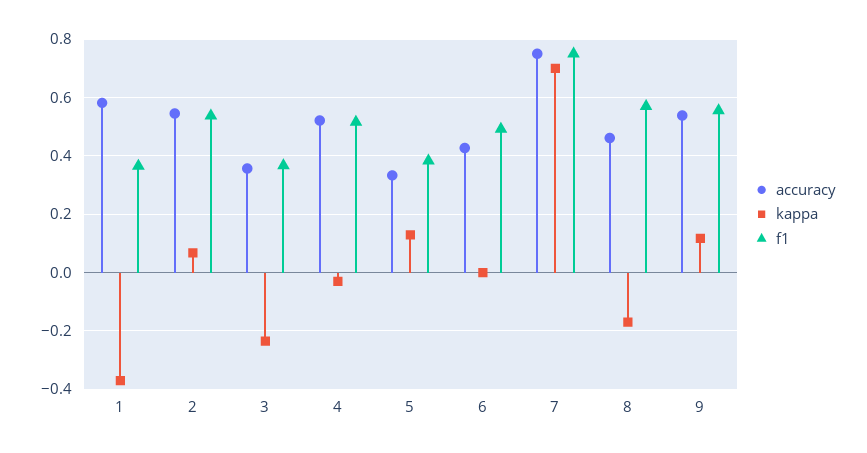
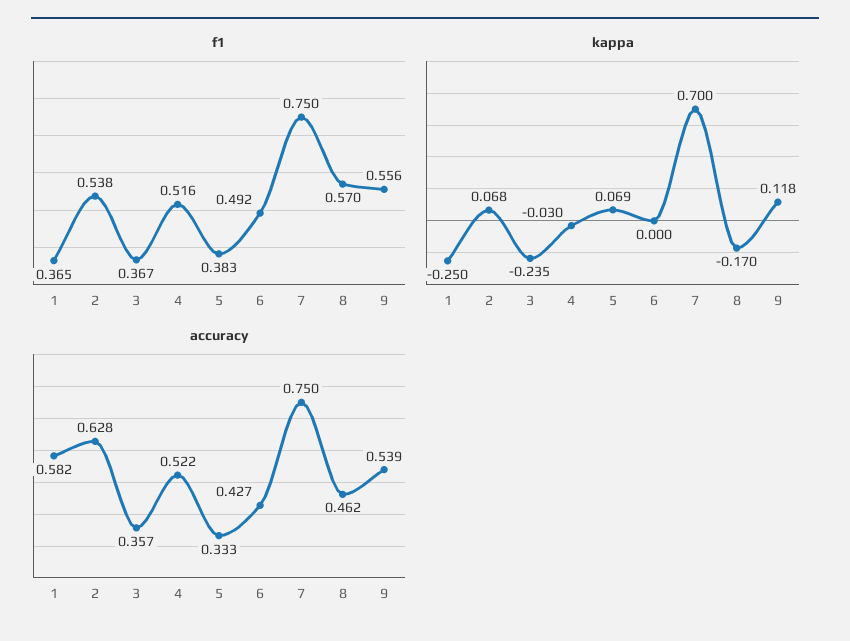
  {
    "accuracy": {
      "1": 0.582,
-     "2": 0.55,
+     "2": 0.628,
      "3": 0.357,
      "4": 0.522,
      "5": 0.333,
      "6": 0.427,
      "7": 0.75,
      "8": 0.462,
      "9": 0.539
    },
    "kappa": {
-     "1": -0.375,
+     "1": -0.25,
      "2": 0.068,
      "3": -0.235,
      "4": -0.03,
-     "5": 0.125,
+     "5": 0.069,
      "6": 0,
      "7": 0.7,
      "8": -0.17,
      "9": 0.118
    },
    "f1": {
      "1": 0.365,
      "2": 0.538,
      "3": 0.367,
      "4": 0.516,
      "5": 0.383,
      "6": 0.492,
      "7": 0.75,
      "8": 0.57,
      "9": 0.556
    }
  }

